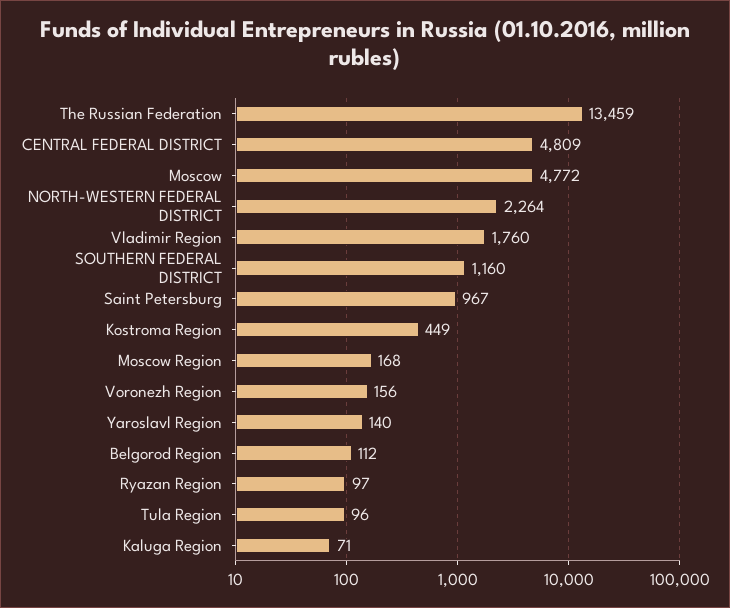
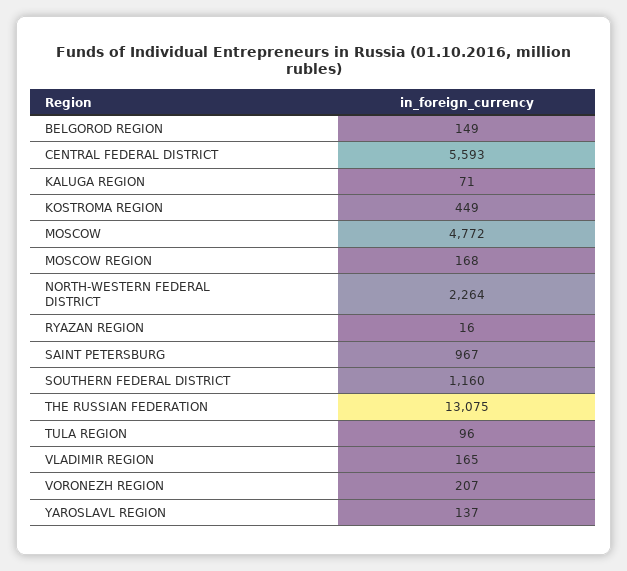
  {
-   "The Russian Federation": 13459,
+   "The Russian Federation": 13075,
-   "CENTRAL FEDERAL DISTRICT": 4809,
+   "CENTRAL FEDERAL DISTRICT": 5593,
    "Moscow": 4772,
    "NORTH-WESTERN FEDERAL DISTRICT": 2264,
-   "Vladimir Region": 1760,
+   "Vladimir Region": 165,
    "SOUTHERN FEDERAL DISTRICT": 1160,
    "Saint Petersburg": 967,
    "Kostroma Region": 449,
    "Moscow Region": 168,
-   "Voronezh Region": 156,
+   "Voronezh Region": 207,
-   "Yaroslavl Region": 140,
+   "Yaroslavl Region": 137,
-   "Belgorod Region": 112,
+   "Belgorod Region": 149,
-   "Ryazan Region": 97,
+   "Ryazan Region": 16,
    "Tula Region": 96,
    "Kaluga Region": 71
  }

